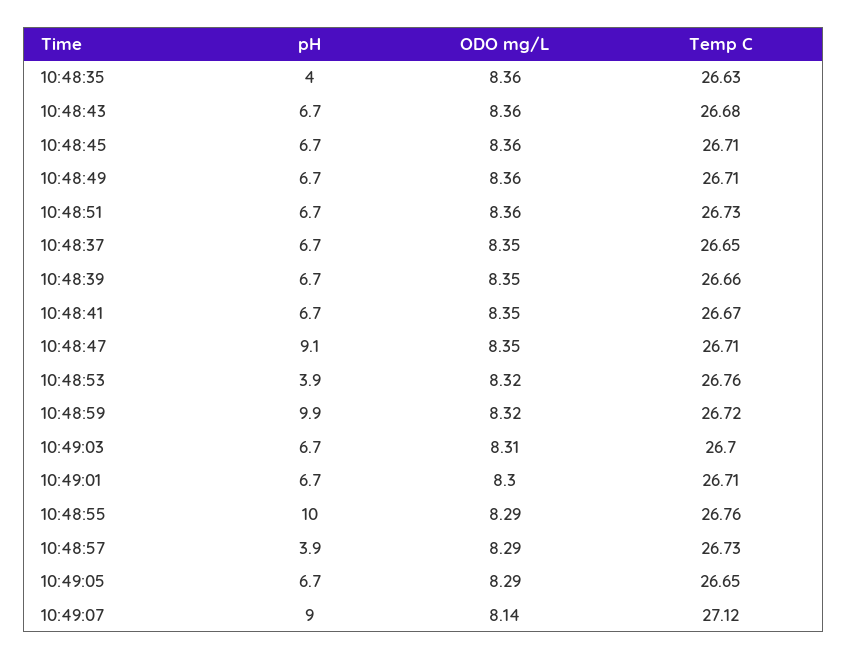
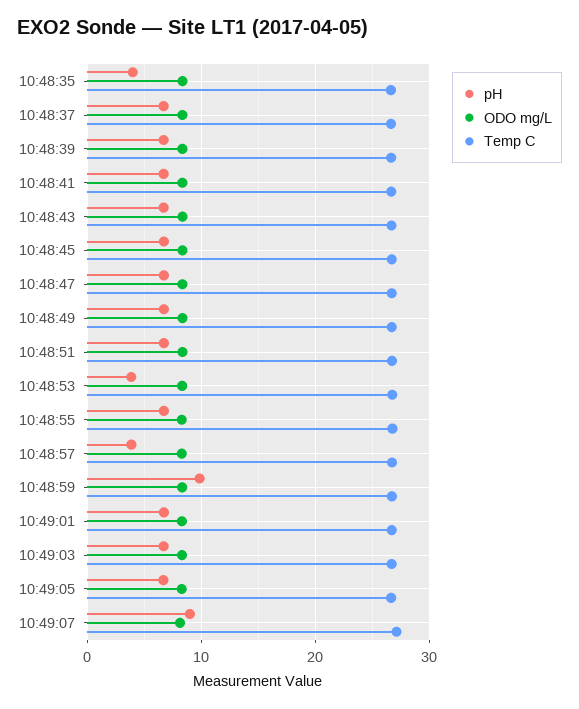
  {
    "pH": {
      "10:48:35": 4,
      "10:48:43": 6.7,
      "10:48:45": 6.7,
      "10:48:49": 6.7,
      "10:48:51": 6.7,
      "10:48:37": 6.7,
      "10:48:39": 6.7,
      "10:48:41": 6.7,
-     "10:48:47": 9.1,
+     "10:48:47": 7,
      "10:48:53": 3.9,
      "10:48:59": 9.9,
      "10:49:03": 6.7,
      "10:49:01": 6.7,
-     "10:48:55": 10,
+     "10:48:55": 7,
      "10:48:57": 3.9,
      "10:49:05": 6.7,
      "10:49:07": 9
    },
    "ODO mg/L": {
      "10:48:35": 8.36,
      "10:48:43": 8.36,
      "10:48:45": 8.36,
      "10:48:49": 8.36,
      "10:48:51": 8.36,
      "10:48:37": 8.35,
      "10:48:39": 8.35,
      "10:48:41": 8.35,
      "10:48:47": 8.35,
      "10:48:53": 8.32,
      "10:48:59": 8.32,
      "10:49:03": 8.31,
      "10:49:01": 8.3,
      "10:48:55": 8.29,
      "10:48:57": 8.29,
      "10:49:05": 8.29,
      "10:49:07": 8.14
    },
    "Temp C": {
      "10:48:35": 26.63,
      "10:48:43": 26.68,
      "10:48:45": 26.71,
      "10:48:49": 26.71,
      "10:48:51": 26.73,
      "10:48:37": 26.65,
      "10:48:39": 26.66,
      "10:48:41": 26.67,
      "10:48:47": 26.71,
      "10:48:53": 26.76,
      "10:48:59": 26.72,
      "10:49:03": 26.7,
      "10:49:01": 26.71,
      "10:48:55": 26.76,
      "10:48:57": 26.73,
      "10:49:05": 26.65,
      "10:49:07": 27.12
    }
  }

